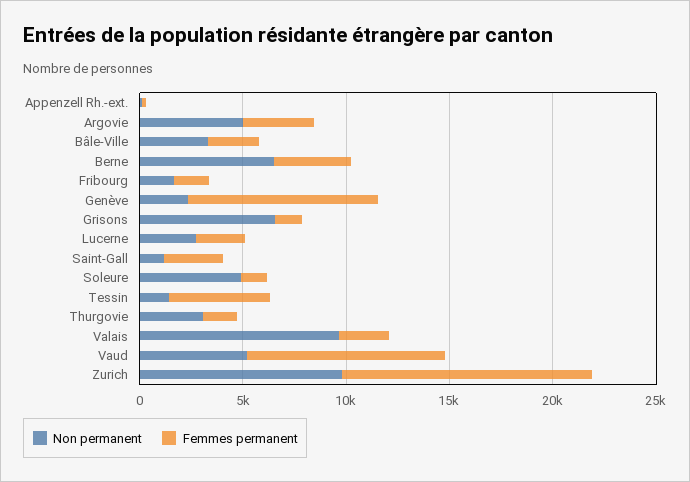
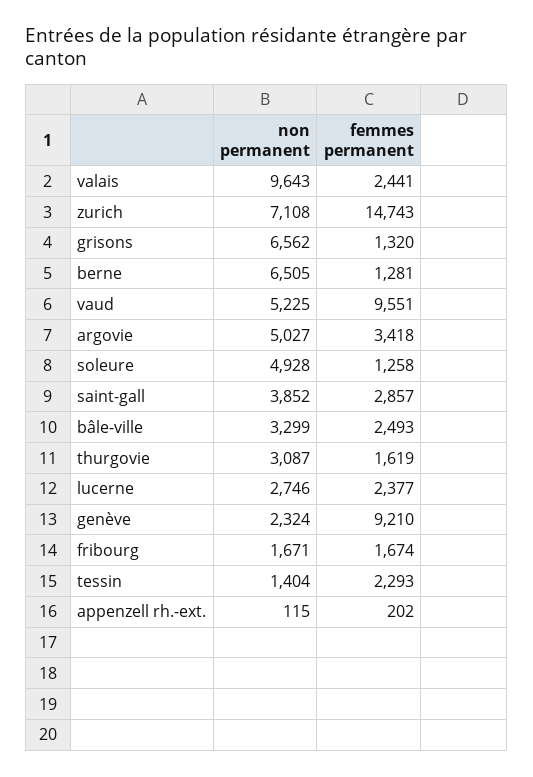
  {
    "Non permanent": {
      "Appenzell Rh.-ext.": 115,
      "Argovie": 5027,
      "Bâle-Ville": 3299,
      "Berne": 6505,
      "Fribourg": 1671,
      "Genève": 2324,
      "Grisons": 6562,
      "Lucerne": 2746,
-     "Saint-Gall": 1000,
+     "Saint-Gall": 3852,
      "Soleure": 4928,
      "Tessin": 1404,
      "Thurgovie": 3087,
      "Valais": 9643,
      "Vaud": 5225,
-     "Zurich": 10000
+     "Zurich": 7108
    },
    "Femmes permanent": {
      "Appenzell Rh.-ext.": 202,
      "Argovie": 3418,
      "Bâle-Ville": 2493,
-     "Berne": 4000,
+     "Berne": 1281,
      "Fribourg": 1674,
      "Genève": 9210,
      "Grisons": 1320,
      "Lucerne": 2377,
      "Saint-Gall": 2857,
      "Soleure": 1258,
-     "Tessin": 5000,
+     "Tessin": 2293,
      "Thurgovie": 1619,
      "Valais": 2441,
      "Vaud": 9551,
-     "Zurich": 12000
+     "Zurich": 14743
    }
  }

